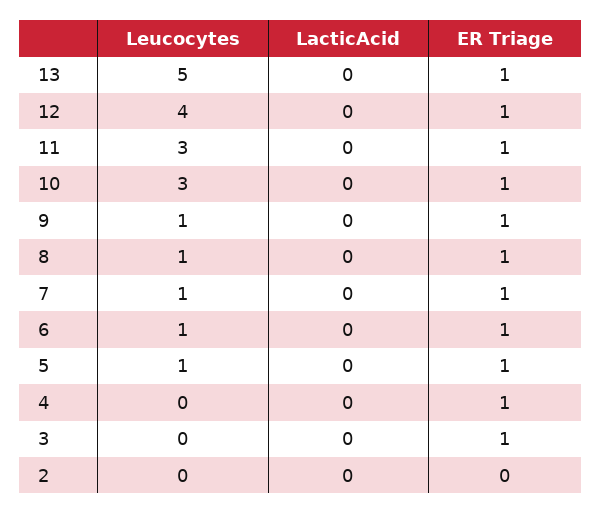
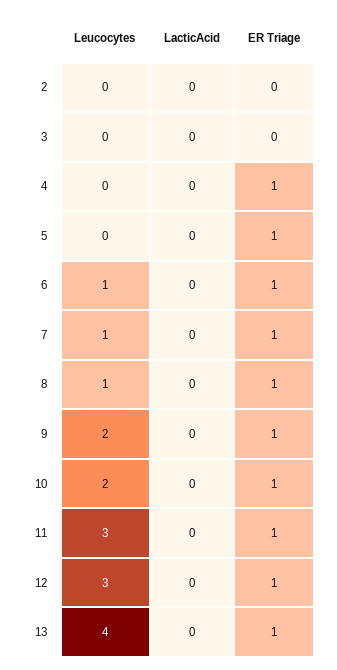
  {
    "Leucocytes": {
-     "13": 5,
+     "13": 4,
-     "12": 4,
+     "12": 3,
      "11": 3,
-     "10": 3,
+     "10": 2,
-     "9": 1,
+     "9": 2,
      "8": 1,
      "7": 1,
      "6": 1,
-     "5": 1,
+     "5": 0,
      "4": 0,
      "3": 0,
      "2": 0
    },
    "LacticAcid": {
      "13": 0,
      "12": 0,
      "11": 0,
      "10": 0,
      "9": 0,
      "8": 0,
      "7": 0,
      "6": 0,
      "5": 0,
      "4": 0,
      "3": 0,
      "2": 0
    },
    "ER Triage": {
      "13": 1,
      "12": 1,
      "11": 1,
      "10": 1,
      "9": 1,
      "8": 1,
      "7": 1,
      "6": 1,
      "5": 1,
      "4": 1,
-     "3": 1,
+     "3": 0,
      "2": 0
    }
  }

